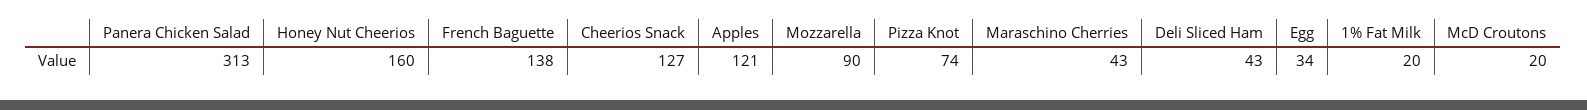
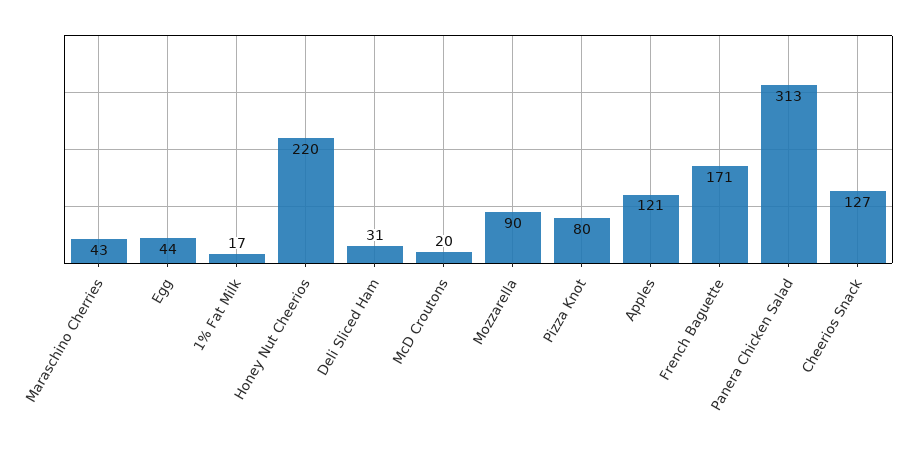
  {
    "Panera Chicken Salad": 313,
-   "Honey Nut Cheerios": 160,
+   "Honey Nut Cheerios": 220,
-   "French Baguette": 138,
+   "French Baguette": 171,
    "Cheerios Snack": 127,
    "Apples": 121,
    "Mozzarella": 90,
-   "Pizza Knot": 74,
+   "Pizza Knot": 80,
    "Maraschino Cherries": 43,
-   "Deli Sliced Ham": 43,
+   "Deli Sliced Ham": 31,
-   "Egg": 34,
+   "Egg": 44,
-   "1% Fat Milk": 20,
+   "1% Fat Milk": 17,
    "McD Croutons": 20
  }

